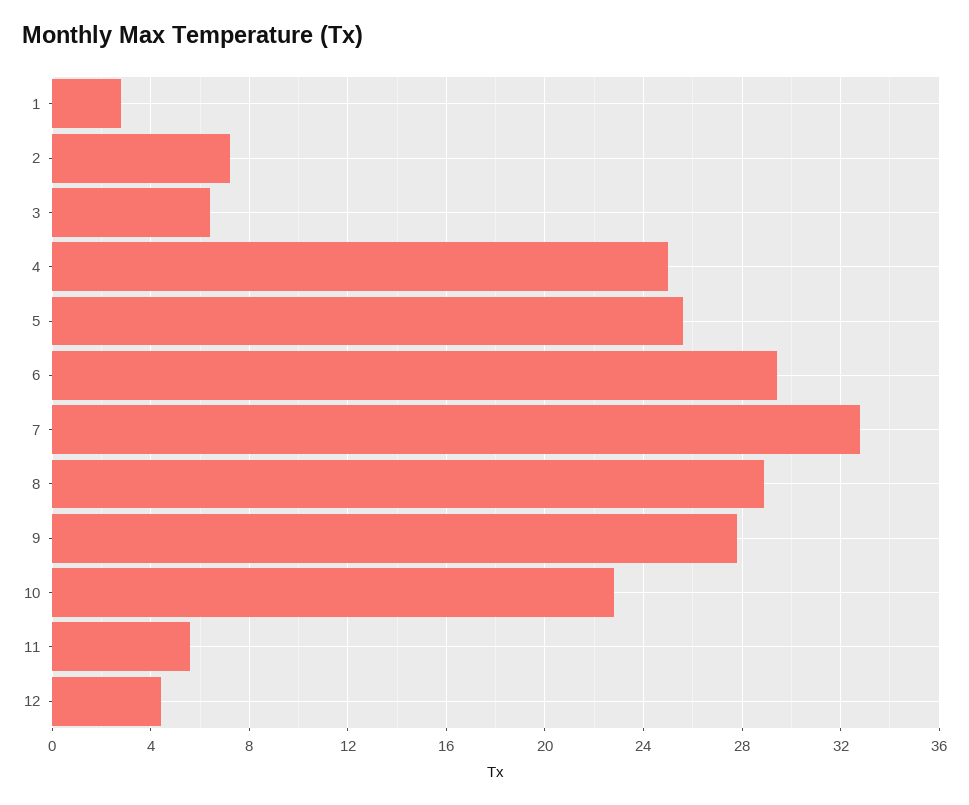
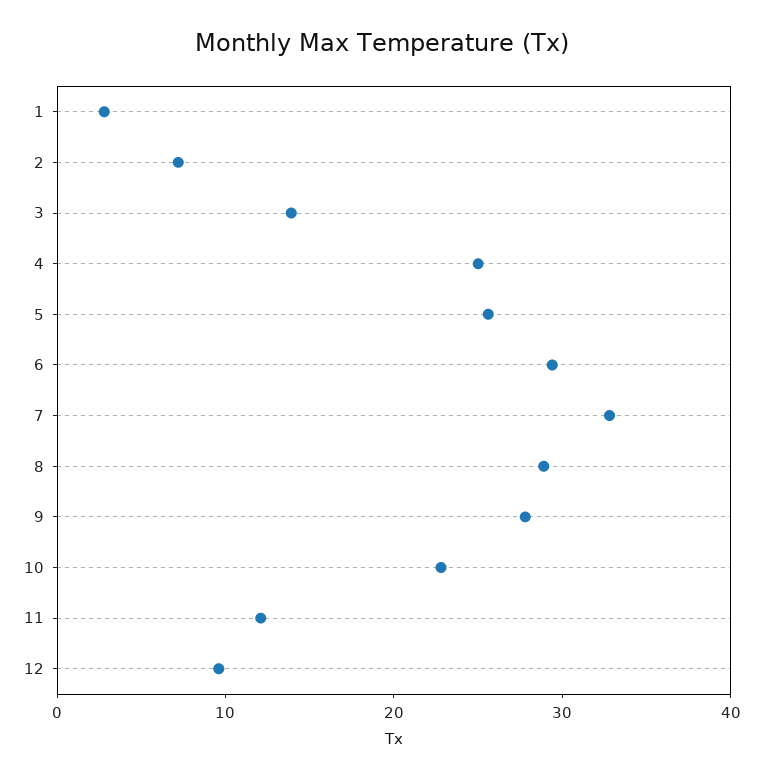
  {
    "1": 3,
    "2": 7,
-   "3": 6.5,
+   "3": 14,
    "4": 25,
    "5": 25.5,
    "6": 29.5,
    "7": 33,
    "8": 29,
    "9": 28,
    "10": 23,
-   "11": 5.5,
+   "11": 12,
-   "12": 4.5
+   "12": 10
  }

